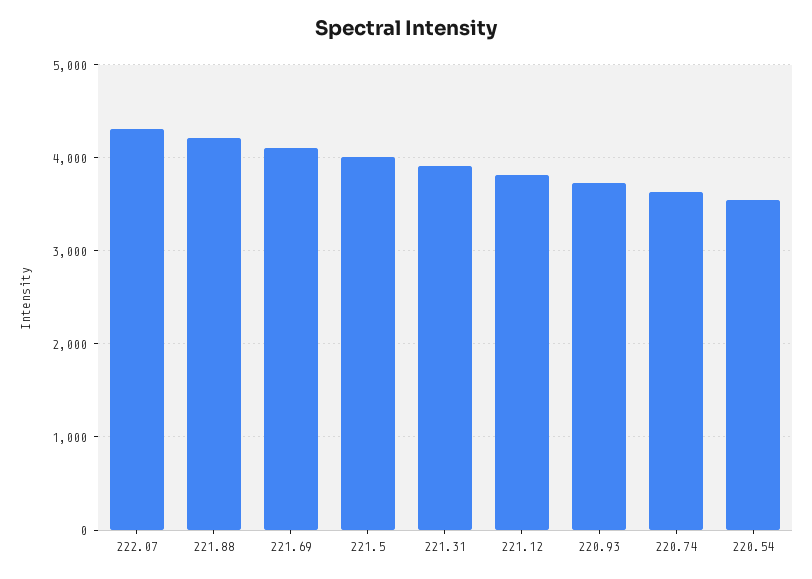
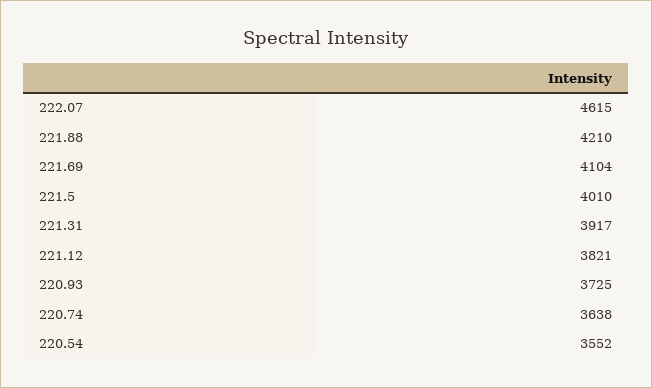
  {
-   "222.07": 4300,
+   "222.07": 4615,
    "221.88": 4210,
    "221.69": 4104,
    "221.5": 4010,
    "221.31": 3917,
    "221.12": 3821,
    "220.93": 3725,
    "220.74": 3638,
    "220.54": 3552
  }

